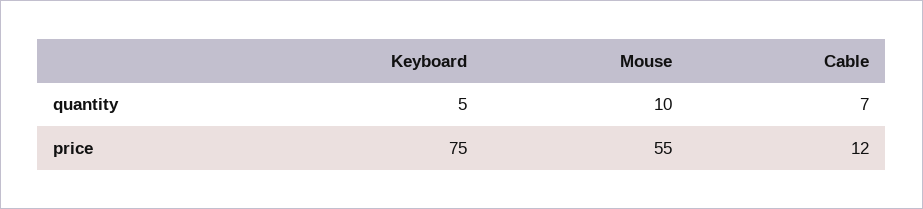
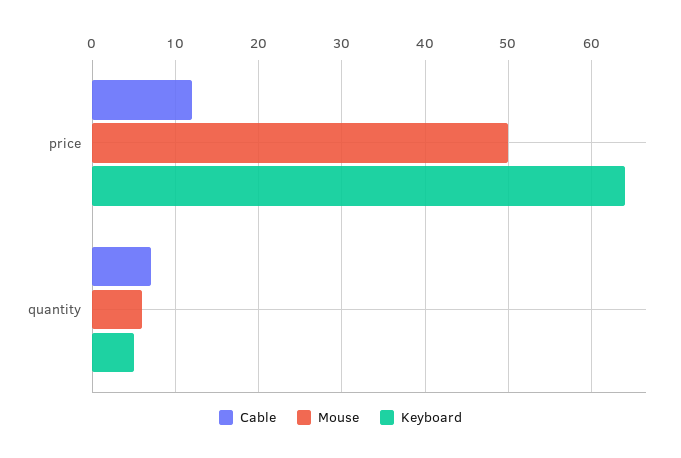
  {
    "Keyboard": {
      "quantity": 5,
-     "price": 75
+     "price": 64
    },
    "Mouse": {
-     "quantity": 10,
+     "quantity": 6,
-     "price": 55
+     "price": 50
    },
    "Cable": {
      "quantity": 7,
      "price": 12
    }
  }

